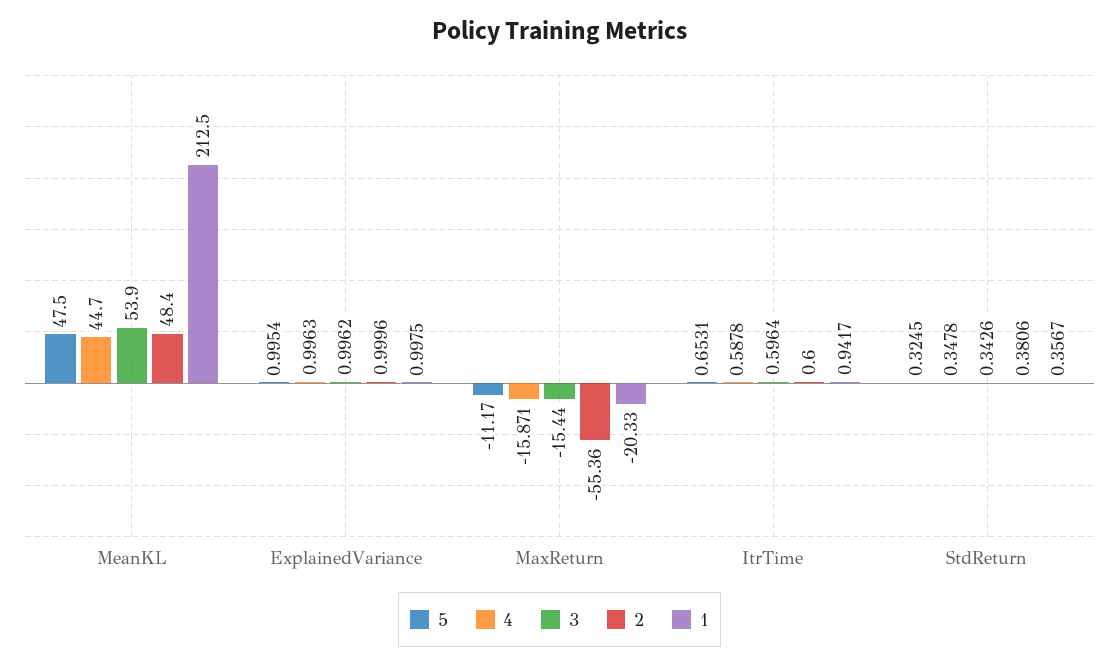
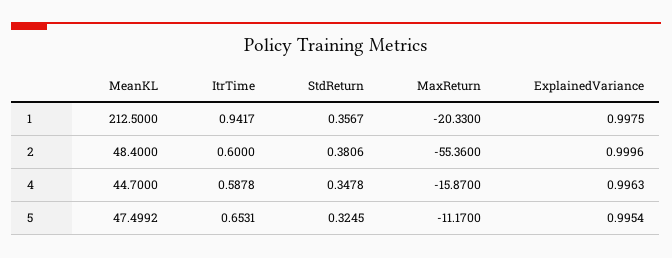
  {
    "5": {
-     "MeanKL": 47.5,
+     "MeanKL": 47.4992,
      "ExplainedVariance": 0.9954,
      "MaxReturn": -11.17,
      "ItrTime": 0.6531,
      "StdReturn": 0.3245
    },
    "4": {
      "MeanKL": 44.7,
      "ExplainedVariance": 0.9963,
-     "MaxReturn": -15.871,
+     "MaxReturn": -15.87,
      "ItrTime": 0.5878,
      "StdReturn": 0.3478
    },
-   "3": {
-     "MeanKL": 53.9,
-     "ExplainedVariance": 0.9962,
-     "MaxReturn": -15.44,
-     "ItrTime": 0.5964,
-     "StdReturn": 0.3426
-   },
    "2": {
      "MeanKL": 48.4,
      "ExplainedVariance": 0.9996,
      "MaxReturn": -55.36,
      "ItrTime": 0.6,
      "StdReturn": 0.3806
    },
    "1": {
      "MeanKL": 212.5,
      "ExplainedVariance": 0.9975,
      "MaxReturn": -20.33,
      "ItrTime": 0.9417,
      "StdReturn": 0.3567
    }
  }

